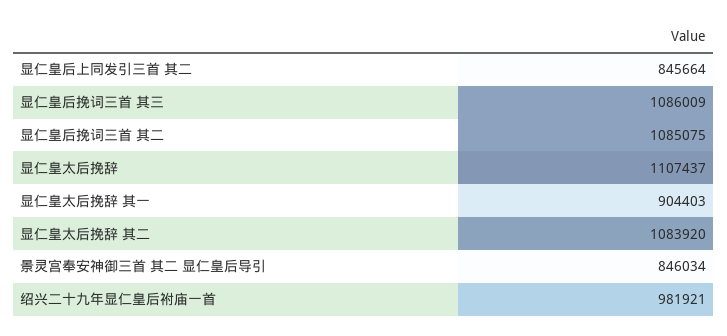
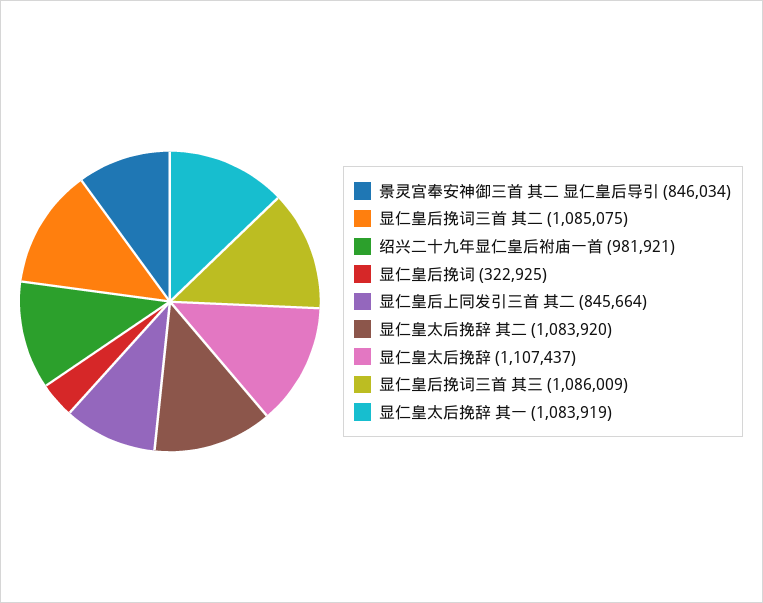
  {
    "显仁皇后上同发引三首 其二": 845664,
    "显仁皇后挽词三首 其三": 1086009,
    "显仁皇后挽词三首 其二": 1085075,
    "显仁皇太后挽辞": 1107437,
-   "显仁皇太后挽辞 其一": 904403,
+   "显仁皇太后挽辞 其一": 1083919,
    "显仁皇太后挽辞 其二": 1083920,
    "景灵宫奉安神御三首 其二 显仁皇后导引": 846034,
-   "绍兴二十九年显仁皇后祔庙一首": 981921
+   "绍兴二十九年显仁皇后祔庙一首": 981921,
+   "显仁皇后挽词": 322925
  }

